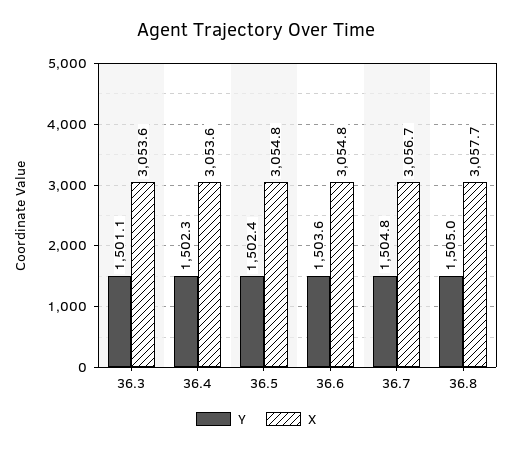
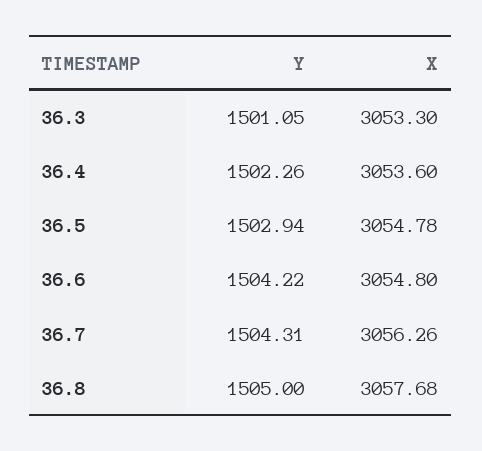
  {
    "Y": {
      "36.3": 1501.05,
      "36.4": 1502.26,
-     "36.5": 1502.4,
+     "36.5": 1502.94,
-     "36.6": 1503.6,
+     "36.6": 1504.22,
-     "36.7": 1504.8,
+     "36.7": 1504.31,
      "36.8": 1505
    },
    "X": {
-     "36.3": 3053.6,
+     "36.3": 3053.3,
      "36.4": 3053.6,
      "36.5": 3054.78,
      "36.6": 3054.8,
-     "36.7": 3056.7,
+     "36.7": 3056.26,
      "36.8": 3057.68
    }
  }

